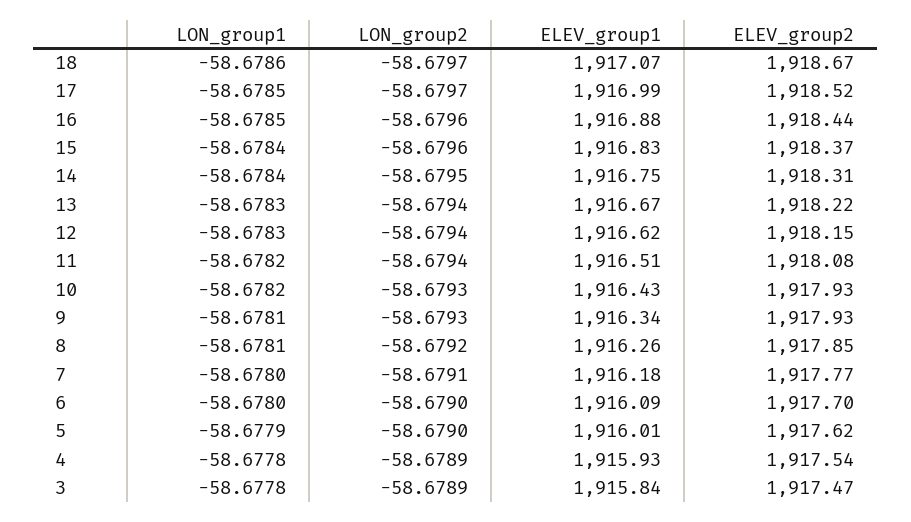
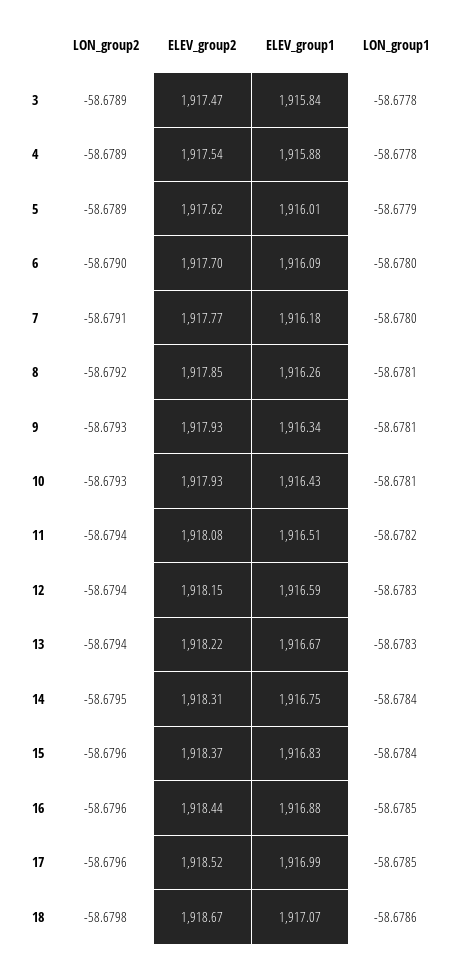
  {
    "LON_group1": {
      "18": -58.6786,
      "17": -58.6785,
      "16": -58.6785,
      "15": -58.6784,
      "14": -58.6784,
      "13": -58.6783,
      "12": -58.6783,
      "11": -58.6782,
-     "10": -58.6782,
+     "10": -58.6781,
      "9": -58.6781,
      "8": -58.6781,
      "7": -58.678,
      "6": -58.678,
      "5": -58.6779,
      "4": -58.6778,
      "3": -58.6778
    },
    "LON_group2": {
-     "18": -58.6797,
+     "18": -58.6798,
-     "17": -58.6797,
+     "17": -58.6796,
      "16": -58.6796,
      "15": -58.6796,
      "14": -58.6795,
      "13": -58.6794,
      "12": -58.6794,
      "11": -58.6794,
      "10": -58.6793,
      "9": -58.6793,
      "8": -58.6792,
      "7": -58.6791,
      "6": -58.679,
-     "5": -58.679,
+     "5": -58.6789,
      "4": -58.6789,
      "3": -58.6789
    },
    "ELEV_group1": {
      "18": 1917.07,
      "17": 1916.99,
      "16": 1916.88,
      "15": 1916.83,
      "14": 1916.75,
      "13": 1916.67,
-     "12": 1916.62,
+     "12": 1916.59,
      "11": 1916.51,
      "10": 1916.43,
      "9": 1916.34,
      "8": 1916.26,
      "7": 1916.18,
      "6": 1916.09,
      "5": 1916.01,
-     "4": 1915.93,
+     "4": 1915.88,
      "3": 1915.84
    },
    "ELEV_group2": {
      "18": 1918.67,
      "17": 1918.52,
      "16": 1918.44,
      "15": 1918.37,
      "14": 1918.31,
      "13": 1918.22,
      "12": 1918.15,
      "11": 1918.08,
      "10": 1917.93,
      "9": 1917.93,
      "8": 1917.85,
      "7": 1917.77,
      "6": 1917.7,
      "5": 1917.62,
      "4": 1917.54,
      "3": 1917.47
    }
  }

